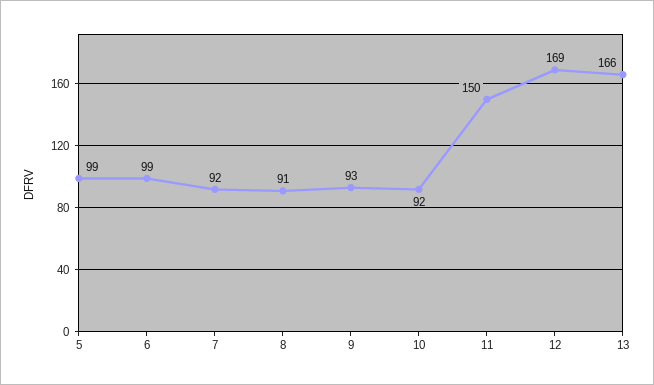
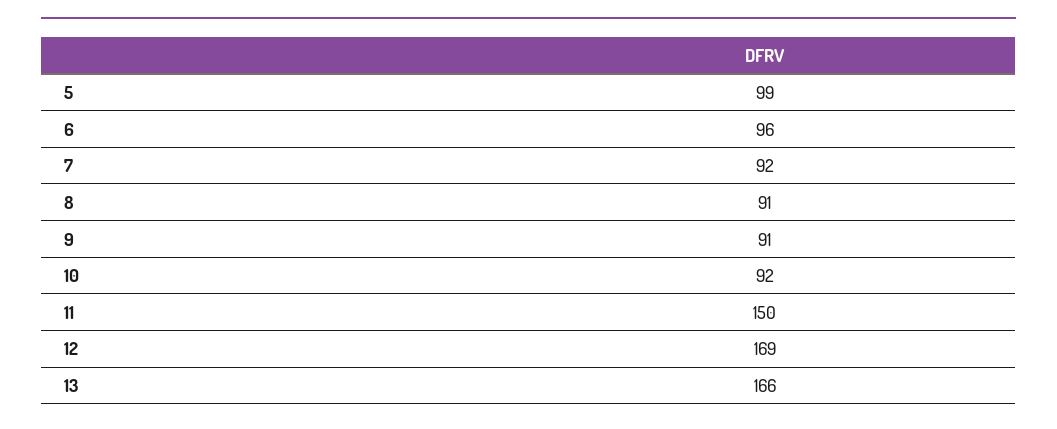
  {
    "5": 99,
-   "6": 99,
+   "6": 96,
    "7": 92,
    "8": 91,
-   "9": 93,
+   "9": 91,
    "10": 92,
    "11": 150,
    "12": 169,
    "13": 166
  }

